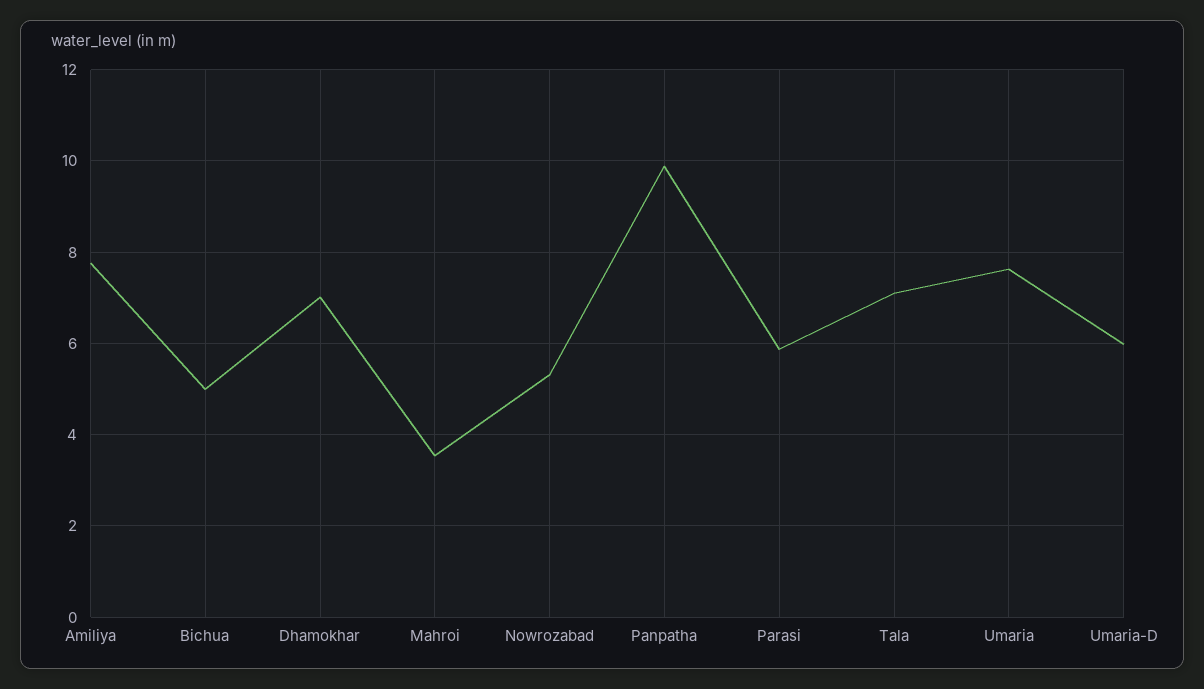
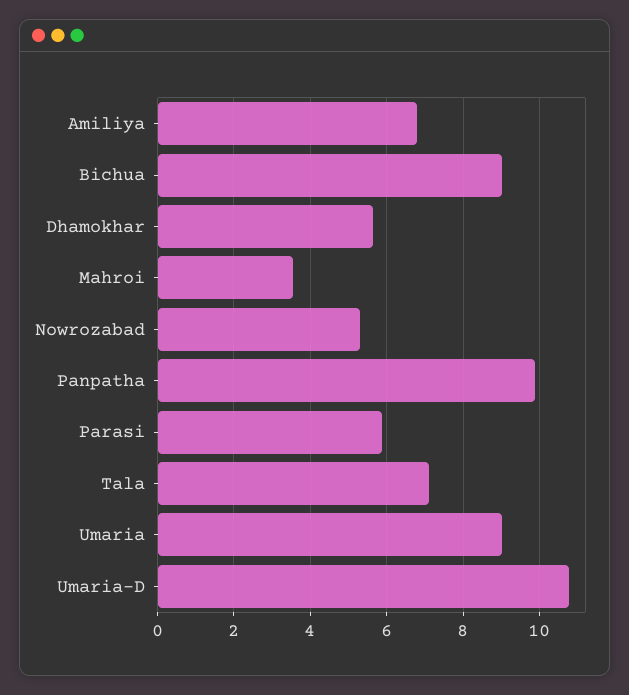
  {
-   "Amiliya": 7.8,
+   "Amiliya": 6.8,
-   "Bichua": 5,
+   "Bichua": 9,
-   "Dhamokhar": 7,
+   "Dhamokhar": 5.6,
    "Mahroi": 3.6,
    "Nowrozabad": 5.4,
    "Panpatha": 9.8,
    "Parasi": 5.8,
    "Tala": 7.2,
-   "Umaria": 7.6,
+   "Umaria": 9,
-   "Umaria-D": 6
+   "Umaria-D": 10.8
  }

